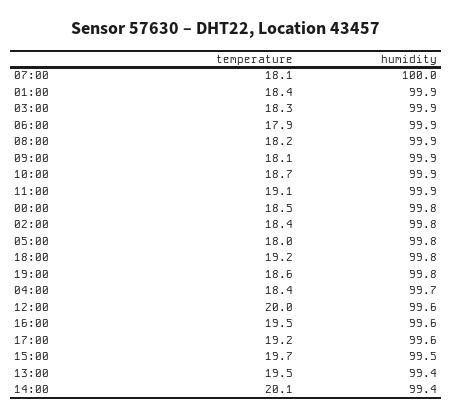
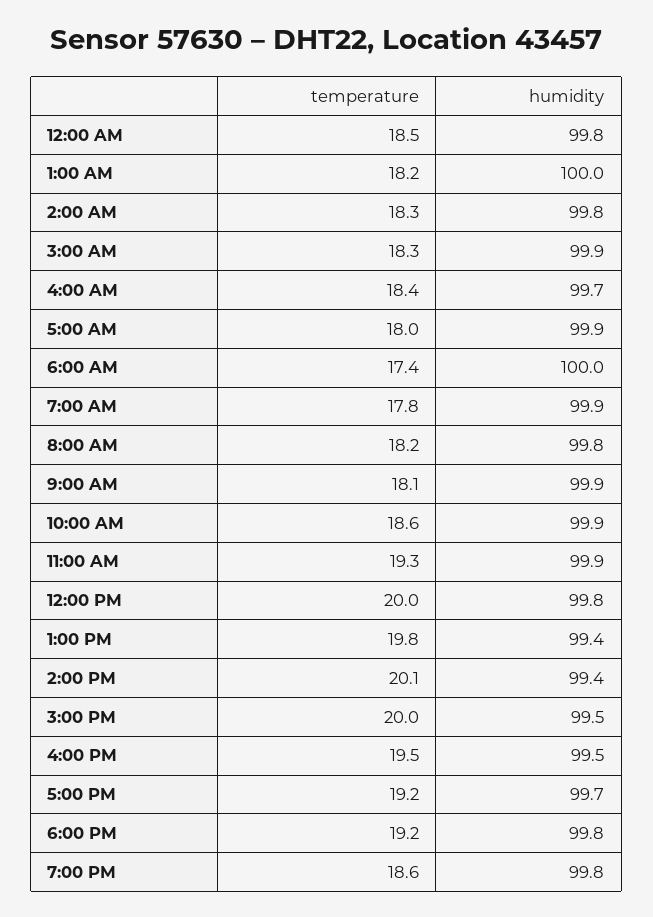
  {
    "temperature": {
-     "07:00": 18.1,
+     "07:00": 17.8,
-     "01:00": 18.4,
+     "01:00": 18.2,
      "03:00": 18.3,
-     "06:00": 17.9,
+     "06:00": 17.4,
      "08:00": 18.2,
      "09:00": 18.1,
-     "10:00": 18.7,
+     "10:00": 18.6,
-     "11:00": 19.1,
+     "11:00": 19.3,
      "00:00": 18.5,
-     "02:00": 18.4,
+     "02:00": 18.3,
      "05:00": 18,
      "18:00": 19.2,
      "19:00": 18.6,
      "04:00": 18.4,
      "12:00": 20,
      "16:00": 19.5,
      "17:00": 19.2,
-     "15:00": 19.7,
+     "15:00": 20,
-     "13:00": 19.5,
+     "13:00": 19.8,
      "14:00": 20.1
    },
    "humidity": {
-     "07:00": 100,
+     "07:00": 99.9,
-     "01:00": 99.9,
+     "01:00": 100,
      "03:00": 99.9,
-     "06:00": 99.9,
+     "06:00": 100,
-     "08:00": 99.9,
+     "08:00": 99.8,
      "09:00": 99.9,
      "10:00": 99.9,
      "11:00": 99.9,
      "00:00": 99.8,
      "02:00": 99.8,
-     "05:00": 99.8,
+     "05:00": 99.9,
      "18:00": 99.8,
      "19:00": 99.8,
      "04:00": 99.7,
-     "12:00": 99.6,
+     "12:00": 99.8,
-     "16:00": 99.6,
+     "16:00": 99.5,
-     "17:00": 99.6,
+     "17:00": 99.7,
      "15:00": 99.5,
      "13:00": 99.4,
      "14:00": 99.4
    }
  }

